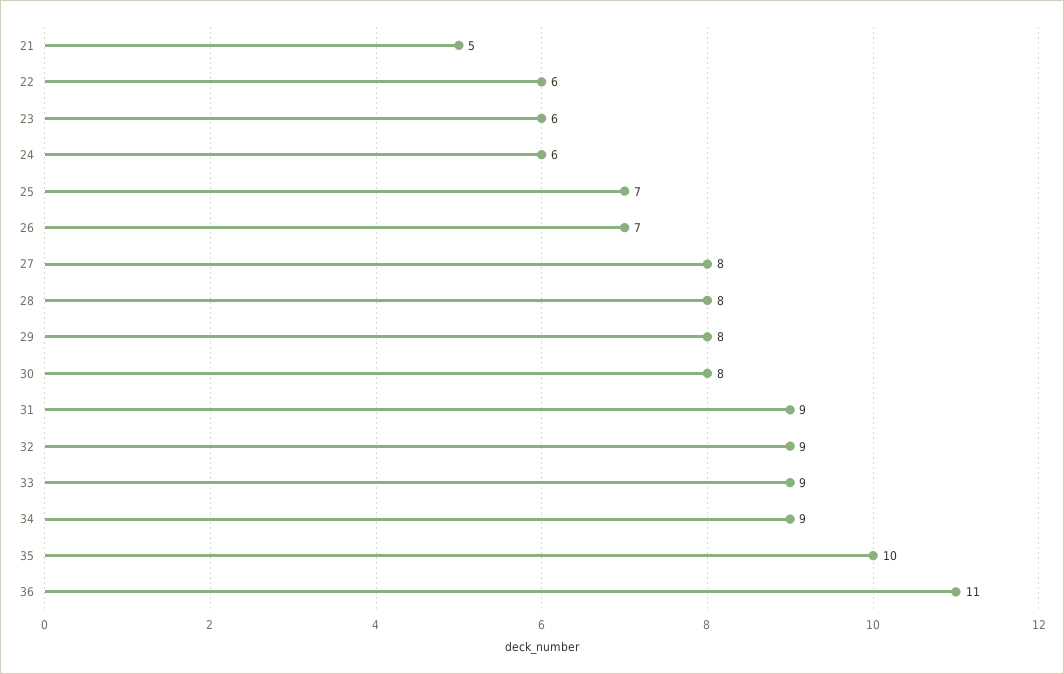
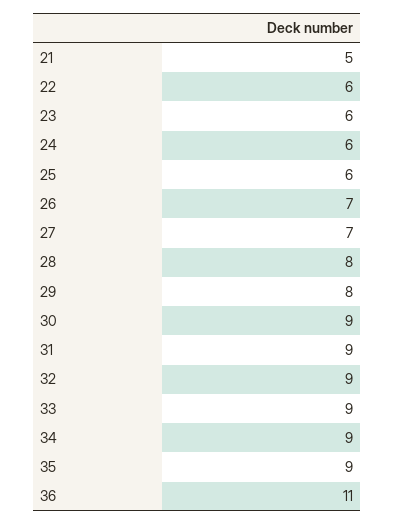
  {
    "21": 5,
    "22": 6,
    "23": 6,
    "24": 6,
-   "25": 7,
+   "25": 6,
    "26": 7,
-   "27": 8,
+   "27": 7,
    "28": 8,
    "29": 8,
-   "30": 8,
+   "30": 9,
    "31": 9,
    "32": 9,
    "33": 9,
    "34": 9,
-   "35": 10,
+   "35": 9,
    "36": 11
  }

